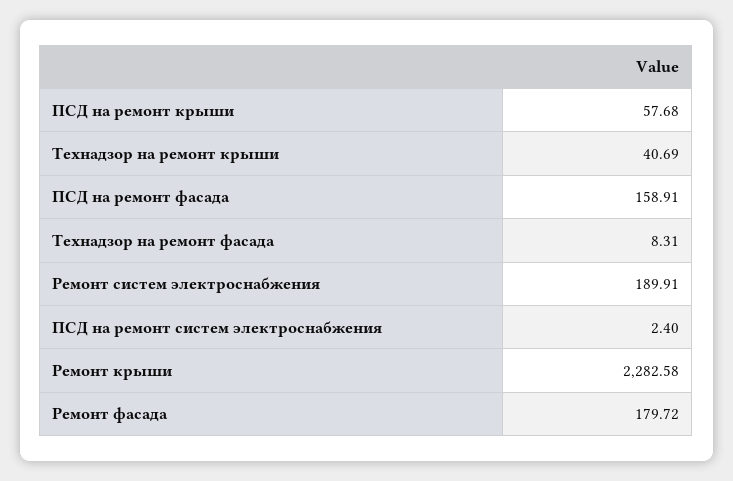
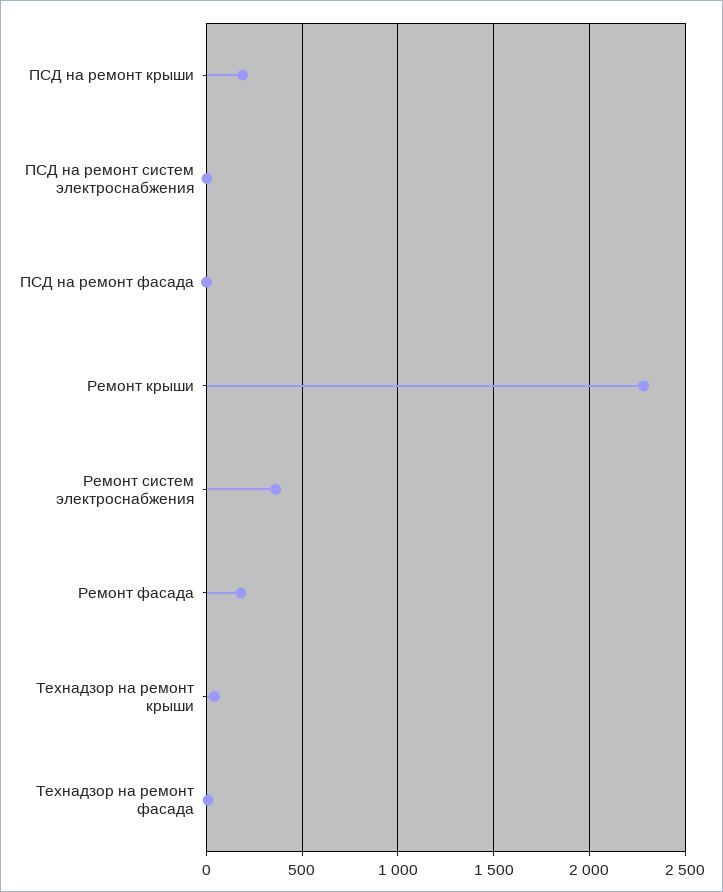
  {
-   "ПСД на ремонт крыши": 57.68,
+   "ПСД на ремонт крыши": 200,
    "Технадзор на ремонт крыши": 40.69,
-   "ПСД на ремонт фасада": 158.91,
+   "ПСД на ремонт фасада": 0,
    "Технадзор на ремонт фасада": 8.31,
-   "Ремонт систем электроснабжения": 189.91,
+   "Ремонт систем электроснабжения": 350,
    "ПСД на ремонт систем электроснабжения": 2.4,
    "Ремонт крыши": 2282.58,
    "Ремонт фасада": 179.72
  }

